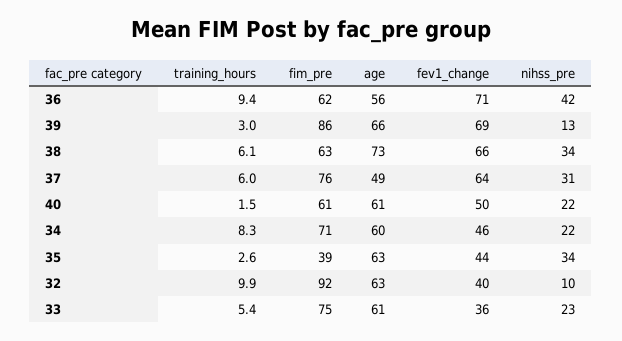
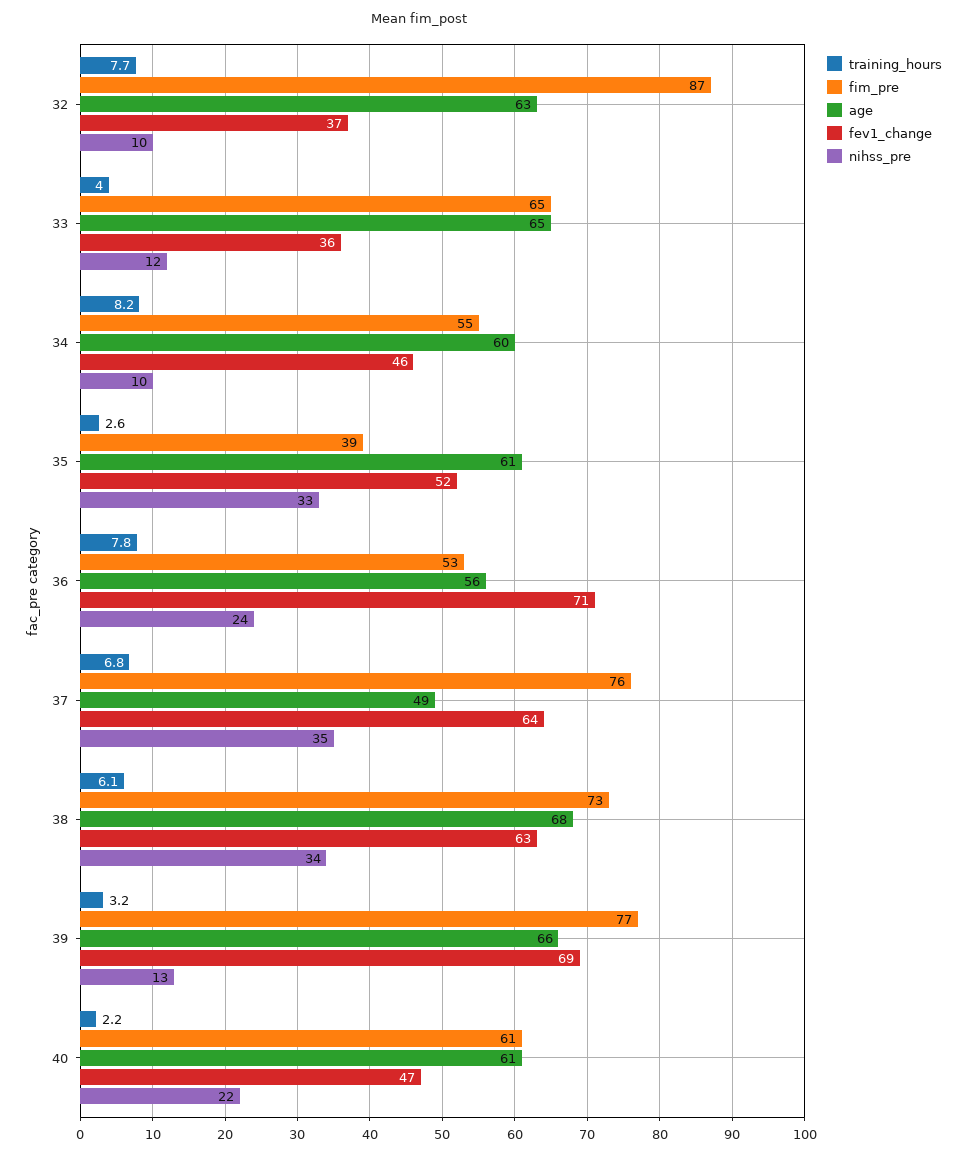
  {
    "training_hours": {
-     "36": 9.4,
+     "36": 7.8,
-     "39": 3,
+     "39": 3.2,
      "38": 6.1,
-     "37": 6,
+     "37": 6.8,
-     "40": 1.5,
+     "40": 2.2,
-     "34": 8.3,
+     "34": 8.2,
      "35": 2.6,
-     "32": 9.9,
+     "32": 7.7,
-     "33": 5.4
+     "33": 4
    },
    "fim_pre": {
-     "36": 62,
+     "36": 53,
-     "39": 86,
+     "39": 77,
-     "38": 63,
+     "38": 73,
      "37": 76,
      "40": 61,
-     "34": 71,
+     "34": 55,
      "35": 39,
-     "32": 92,
+     "32": 87,
-     "33": 75
+     "33": 65
    },
    "age": {
      "36": 56,
      "39": 66,
-     "38": 73,
+     "38": 68,
      "37": 49,
      "40": 61,
      "34": 60,
-     "35": 63,
+     "35": 61,
      "32": 63,
-     "33": 61
+     "33": 65
    },
    "fev1_change": {
      "36": 71,
      "39": 69,
-     "38": 66,
+     "38": 63,
      "37": 64,
-     "40": 50,
+     "40": 47,
      "34": 46,
-     "35": 44,
+     "35": 52,
-     "32": 40,
+     "32": 37,
      "33": 36
    },
    "nihss_pre": {
-     "36": 42,
+     "36": 24,
      "39": 13,
      "38": 34,
-     "37": 31,
+     "37": 35,
      "40": 22,
-     "34": 22,
+     "34": 10,
-     "35": 34,
+     "35": 33,
      "32": 10,
-     "33": 23
+     "33": 12
    }
  }

